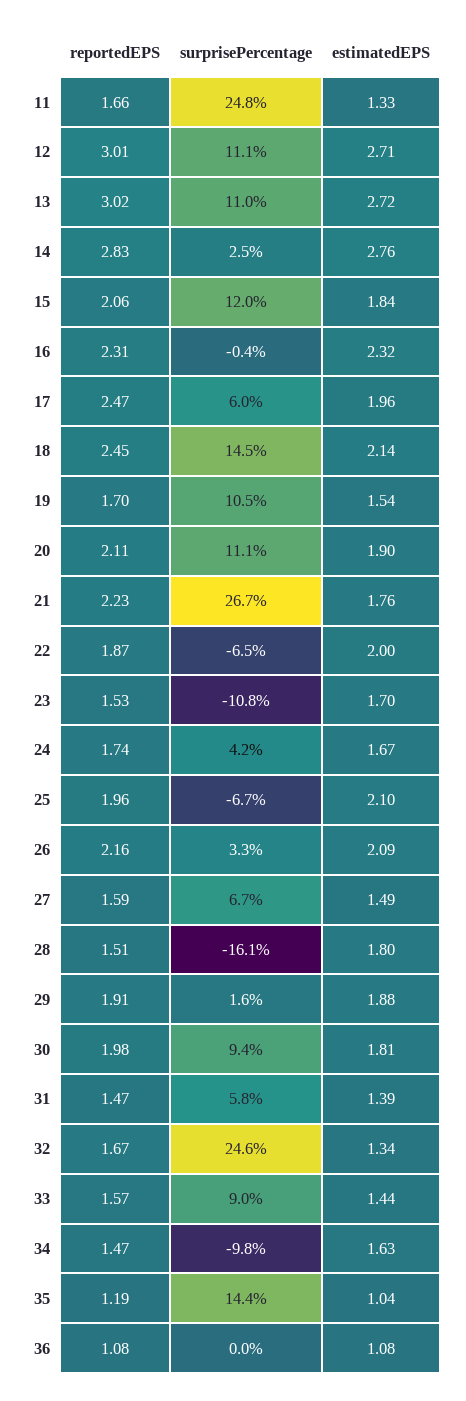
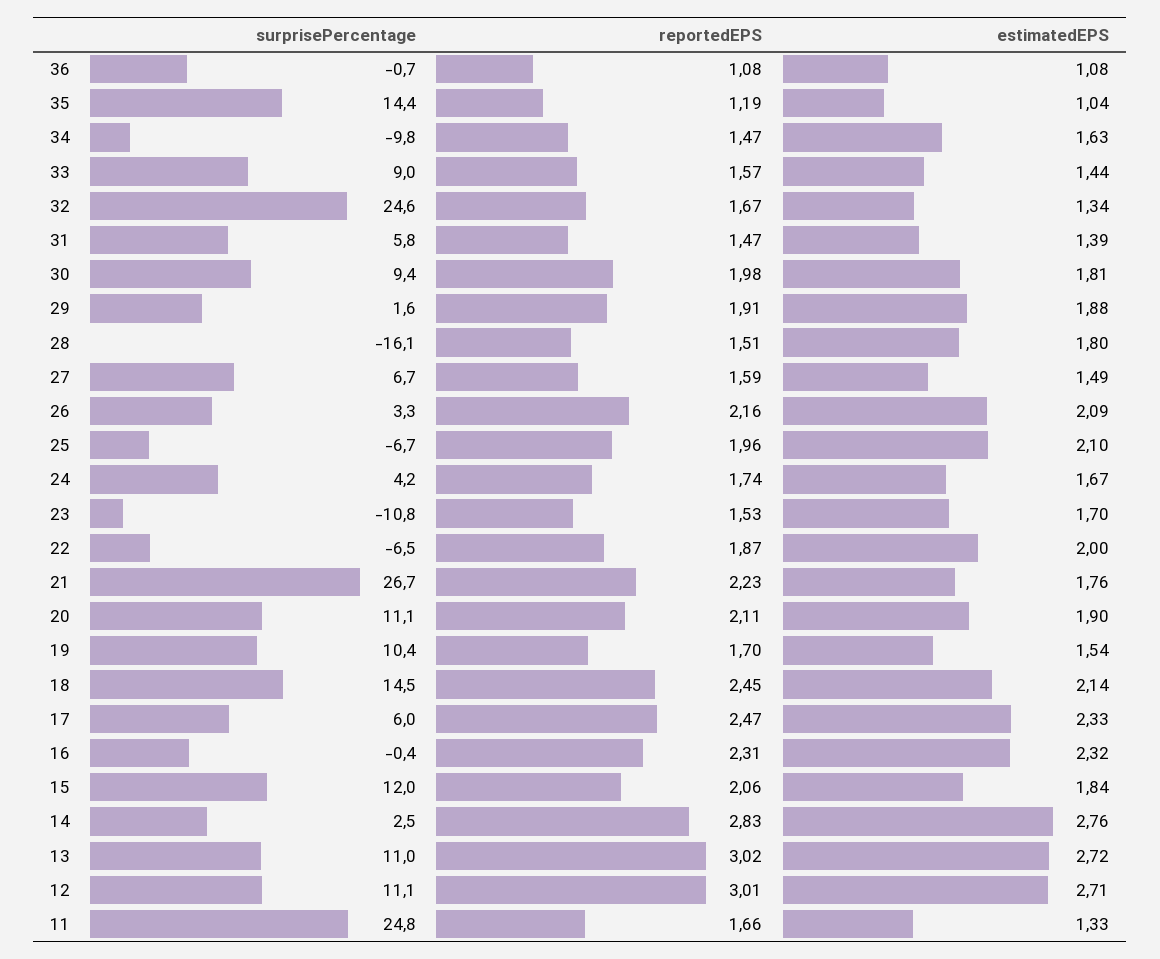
  {
    "reportedEPS": {
      "11": 1.66,
      "12": 3.01,
      "13": 3.02,
      "14": 2.83,
      "15": 2.06,
      "16": 2.31,
      "17": 2.47,
      "18": 2.45,
      "19": 1.7,
      "20": 2.11,
      "21": 2.23,
      "22": 1.87,
      "23": 1.53,
      "24": 1.74,
      "25": 1.96,
      "26": 2.16,
      "27": 1.59,
      "28": 1.51,
      "29": 1.91,
      "30": 1.98,
      "31": 1.47,
      "32": 1.67,
      "33": 1.57,
      "34": 1.47,
      "35": 1.19,
      "36": 1.08
    },
    "surprisePercentage": {
      "11": 24.8,
      "12": 11.1,
      "13": 11,
      "14": 2.5,
      "15": 12,
      "16": -0.4,
      "17": 6,
      "18": 14.5,
-     "19": 10.5,
+     "19": 10.4,
      "20": 11.1,
      "21": 26.7,
      "22": -6.5,
      "23": -10.8,
      "24": 4.2,
      "25": -6.7,
      "26": 3.3,
      "27": 6.7,
      "28": -16.1,
      "29": 1.6,
      "30": 9.4,
      "31": 5.8,
      "32": 24.6,
      "33": 9,
      "34": -9.8,
      "35": 14.4,
-     "36": 0
+     "36": -0.7
    },
    "estimatedEPS": {
      "11": 1.33,
      "12": 2.71,
      "13": 2.72,
      "14": 2.76,
      "15": 1.84,
      "16": 2.32,
-     "17": 1.96,
+     "17": 2.33,
      "18": 2.14,
      "19": 1.54,
      "20": 1.9,
      "21": 1.76,
      "22": 2,
      "23": 1.7,
      "24": 1.67,
      "25": 2.1,
      "26": 2.09,
      "27": 1.49,
      "28": 1.8,
      "29": 1.88,
      "30": 1.81,
      "31": 1.39,
      "32": 1.34,
      "33": 1.44,
      "34": 1.63,
      "35": 1.04,
      "36": 1.08
    }
  }

